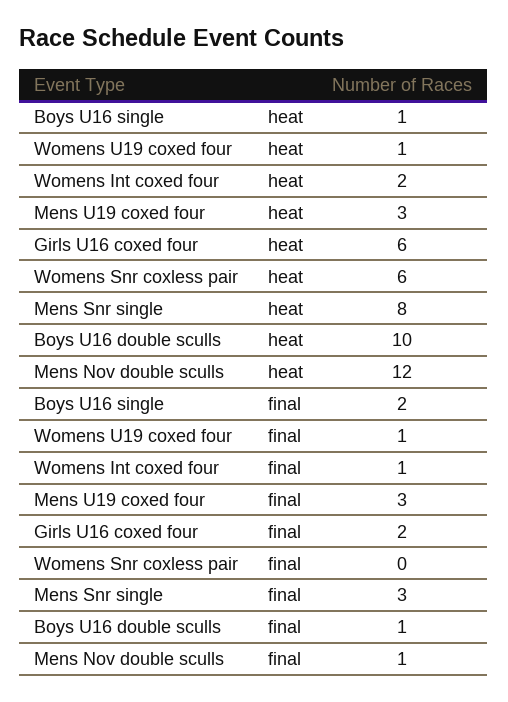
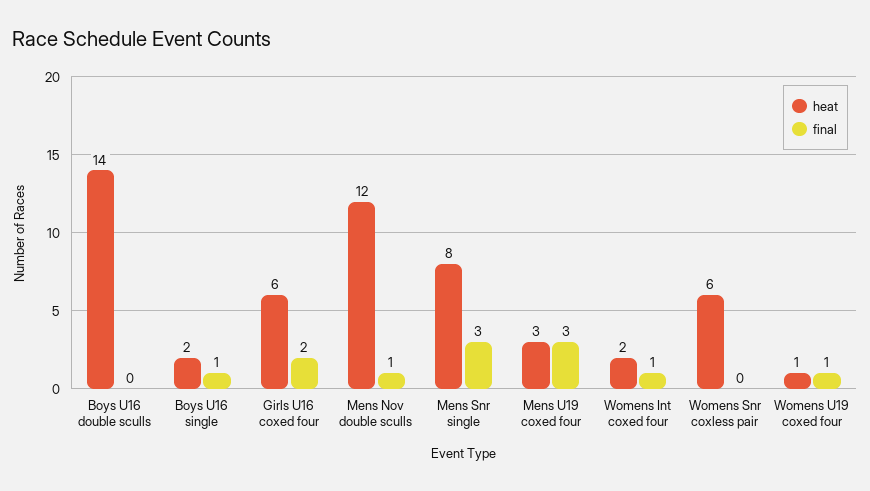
  {
    "heat": {
-     "Boys U16 single": 1,
+     "Boys U16 single": 2,
      "Womens U19 coxed four": 1,
      "Womens Int coxed four": 2,
      "Mens U19 coxed four": 3,
      "Girls U16 coxed four": 6,
      "Womens Snr coxless pair": 6,
      "Mens Snr single": 8,
-     "Boys U16 double sculls": 10,
+     "Boys U16 double sculls": 14,
      "Mens Nov double sculls": 12
    },
    "final": {
-     "Boys U16 single": 2,
+     "Boys U16 single": 1,
      "Womens U19 coxed four": 1,
      "Womens Int coxed four": 1,
      "Mens U19 coxed four": 3,
      "Girls U16 coxed four": 2,
      "Womens Snr coxless pair": 0,
      "Mens Snr single": 3,
-     "Boys U16 double sculls": 1,
+     "Boys U16 double sculls": 0,
      "Mens Nov double sculls": 1
    }
  }

